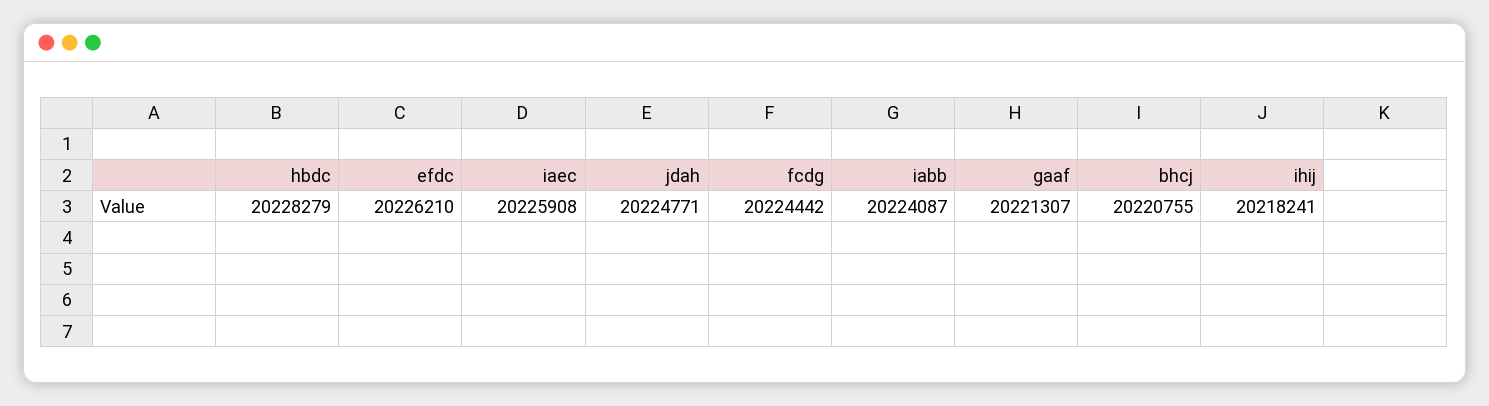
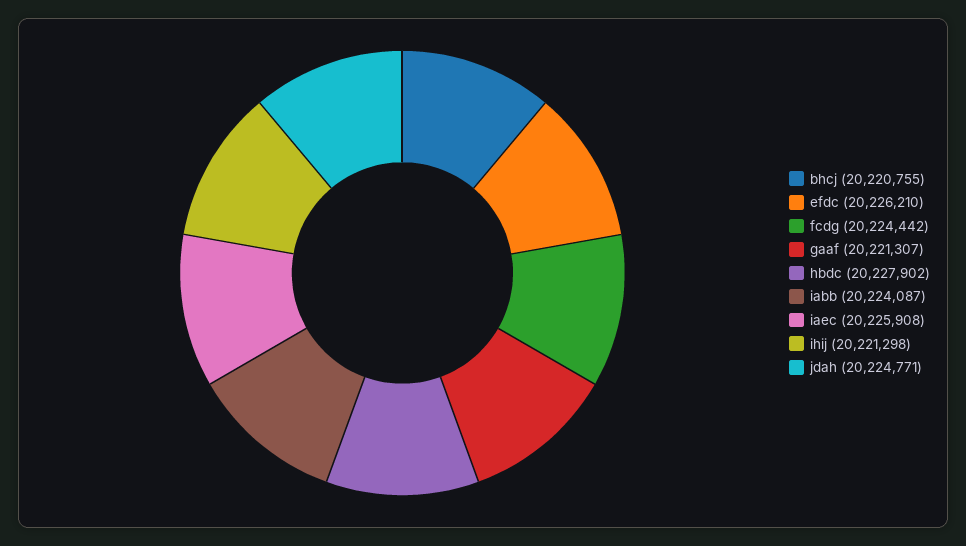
  {
-   "hbdc": 20228279,
+   "hbdc": 20227902,
    "efdc": 20226210,
    "iaec": 20225908,
    "jdah": 20224771,
    "fcdg": 20224442,
    "iabb": 20224087,
    "gaaf": 20221307,
    "bhcj": 20220755,
-   "ihij": 20218241
+   "ihij": 20221298
  }

